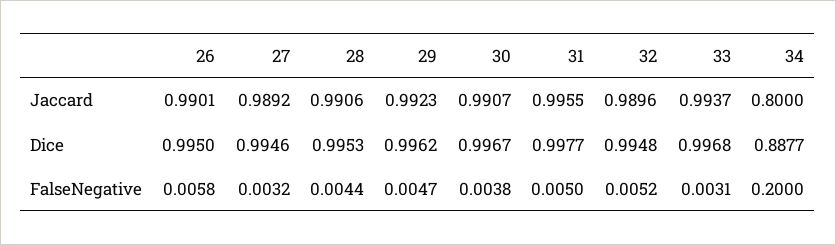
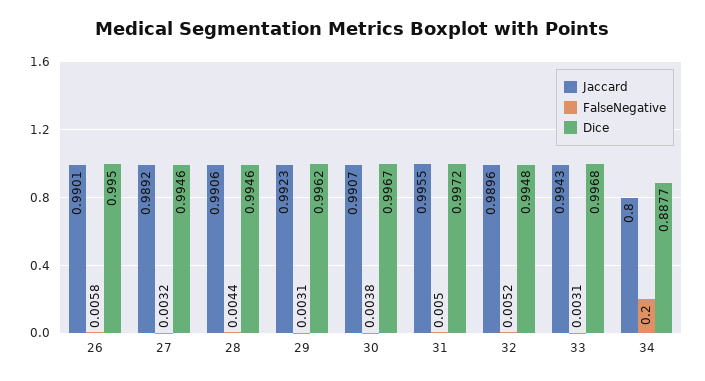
  {
    "Jaccard": {
      "26": 0.9901,
      "27": 0.9892,
      "28": 0.9906,
      "29": 0.9923,
      "30": 0.9907,
      "31": 0.9955,
      "32": 0.9896,
-     "33": 0.9937,
+     "33": 0.9943,
      "34": 0.8
    },
    "Dice": {
      "26": 0.995,
      "27": 0.9946,
-     "28": 0.9953,
+     "28": 0.9946,
      "29": 0.9962,
      "30": 0.9967,
-     "31": 0.9977,
+     "31": 0.9972,
      "32": 0.9948,
      "33": 0.9968,
      "34": 0.8877
    },
    "FalseNegative": {
      "26": 0.0058,
      "27": 0.0032,
      "28": 0.0044,
-     "29": 0.0047,
+     "29": 0.0031,
      "30": 0.0038,
      "31": 0.005,
      "32": 0.0052,
      "33": 0.0031,
      "34": 0.2
    }
  }

